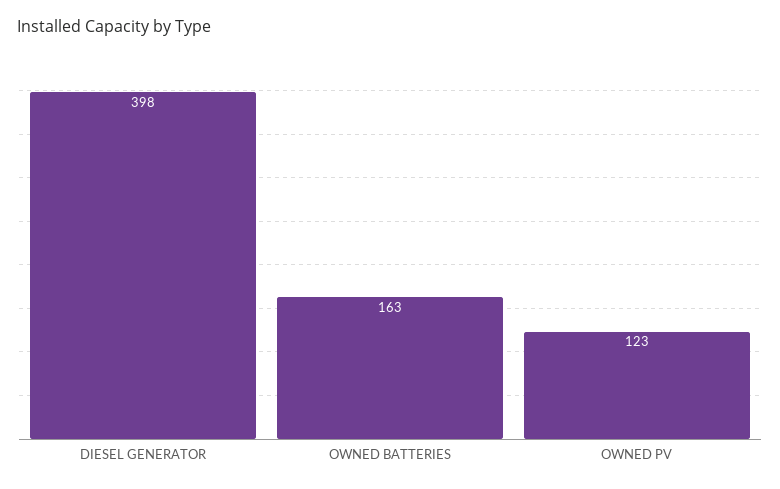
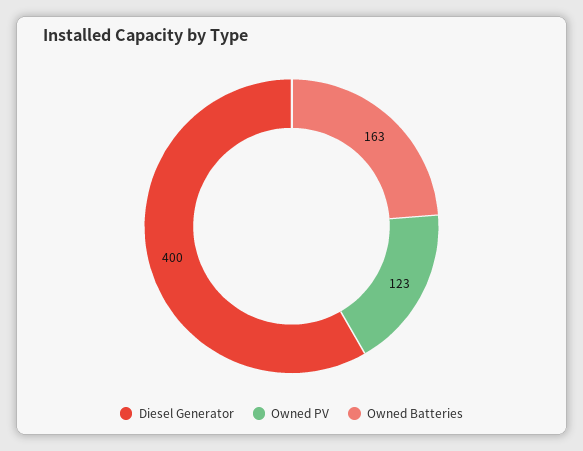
  {
-   "DIESEL GENERATOR": 398,
+   "DIESEL GENERATOR": 400,
    "OWNED BATTERIES": 163,
    "OWNED PV": 123
  }

